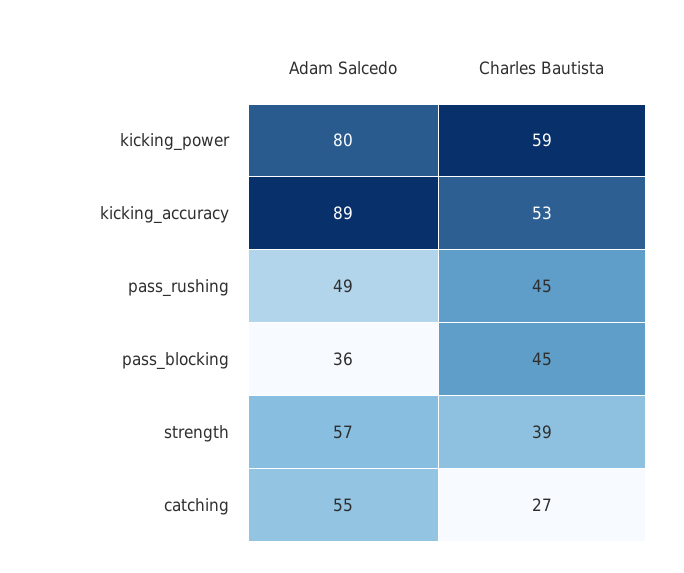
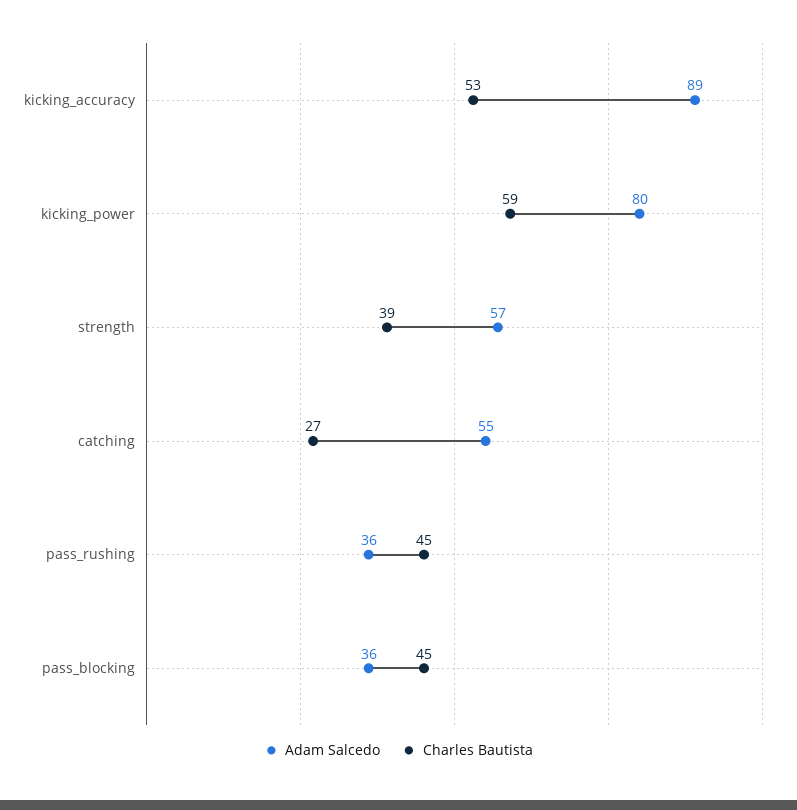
  {
    "Adam Salcedo": {
      "kicking_power": 80,
      "kicking_accuracy": 89,
-     "pass_rushing": 49,
+     "pass_rushing": 36,
      "pass_blocking": 36,
      "strength": 57,
      "catching": 55
    },
    "Charles Bautista": {
      "kicking_power": 59,
      "kicking_accuracy": 53,
      "pass_rushing": 45,
      "pass_blocking": 45,
      "strength": 39,
      "catching": 27
    }
  }

